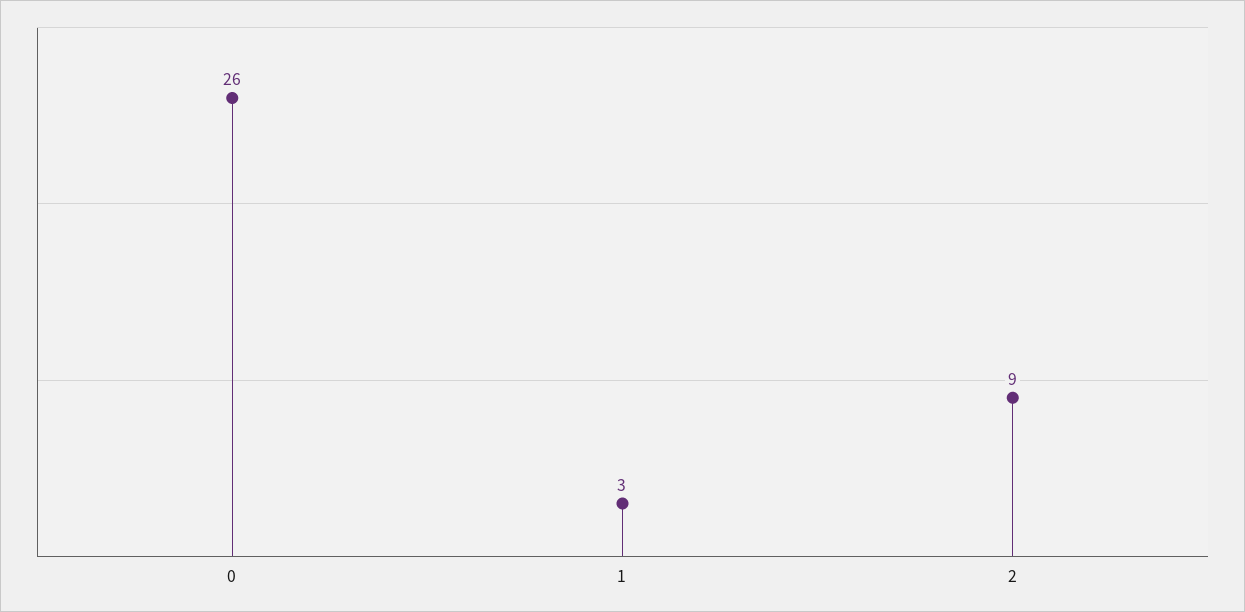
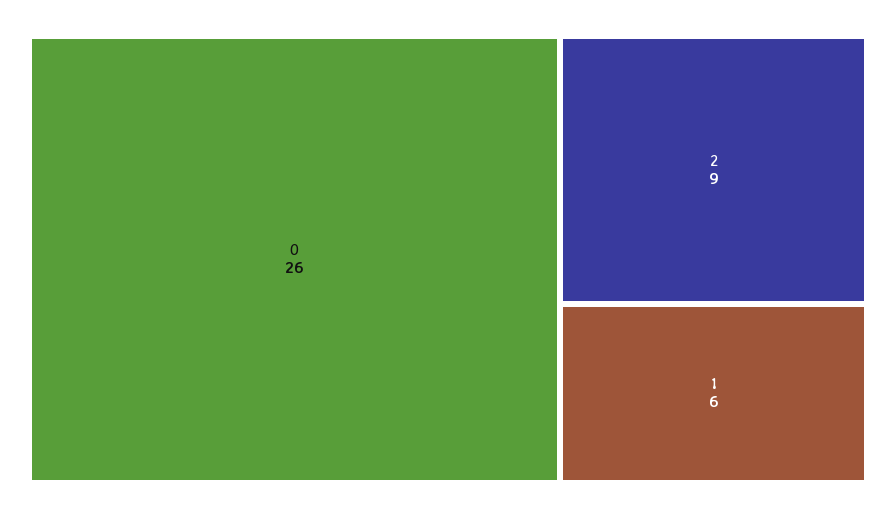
  {
    "0": 26,
-   "1": 3,
+   "1": 6,
    "2": 9
  }

